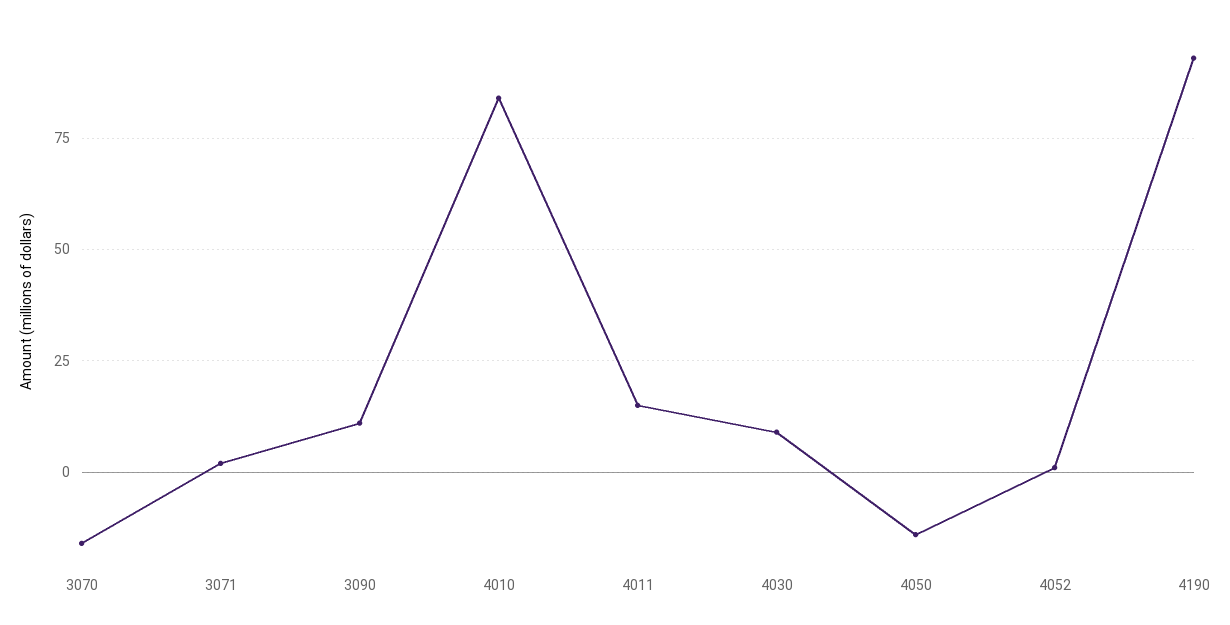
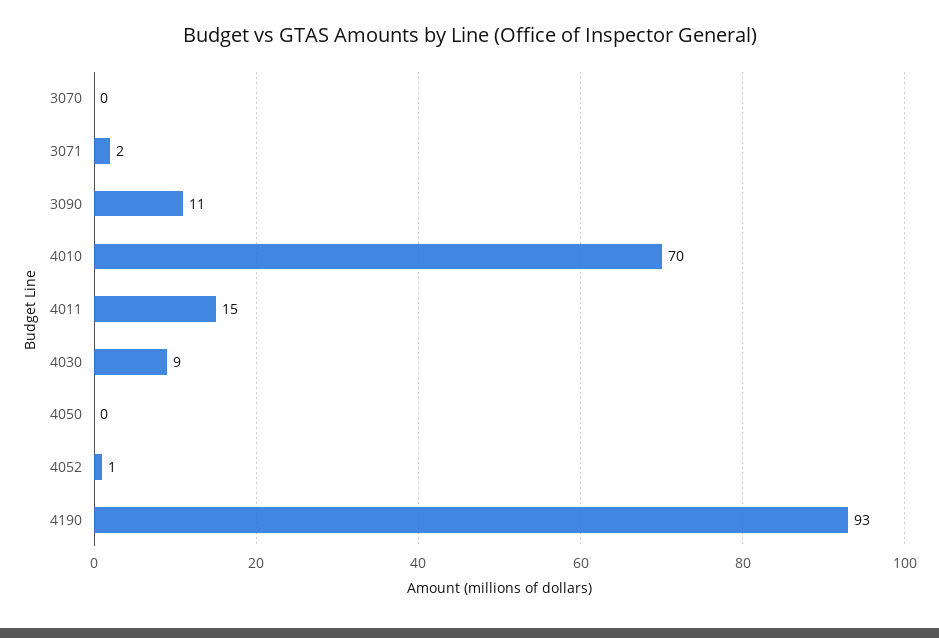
  {
-   "3070": -15,
+   "3070": 0,
    "3071": 2,
    "3090": 11,
-   "4010": 85,
+   "4010": 70,
    "4011": 15,
    "4030": 9,
-   "4050": -15,
+   "4050": 0,
    "4052": 1,
    "4190": 93
  }

